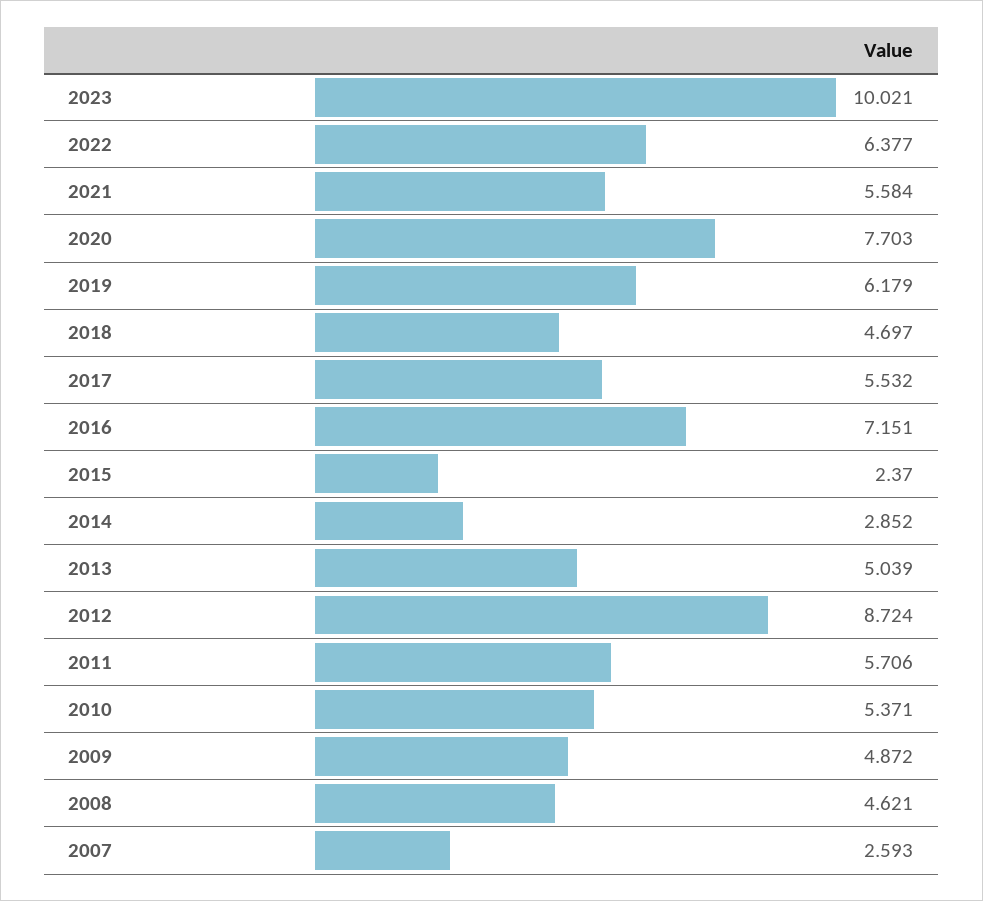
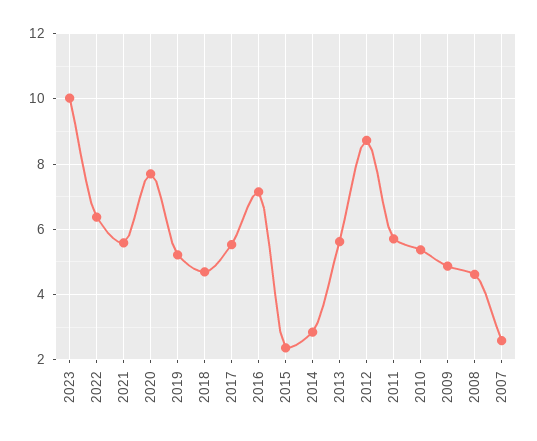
  {
    "2023": 10.021,
    "2022": 6.377,
    "2021": 5.584,
    "2020": 7.703,
-   "2019": 6.179,
+   "2019": 5.2,
    "2018": 4.697,
    "2017": 5.532,
    "2016": 7.151,
    "2015": 2.37,
    "2014": 2.852,
-   "2013": 5.039,
+   "2013": 5.6,
    "2012": 8.724,
    "2011": 5.706,
    "2010": 5.371,
    "2009": 4.872,
    "2008": 4.621,
    "2007": 2.593
  }

